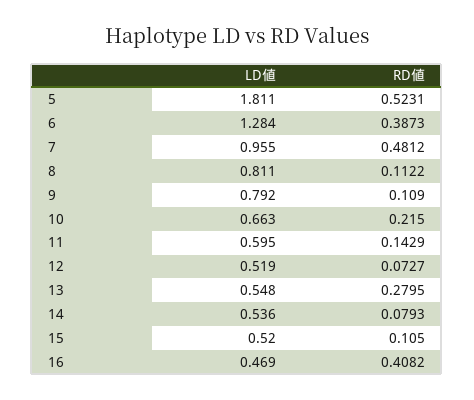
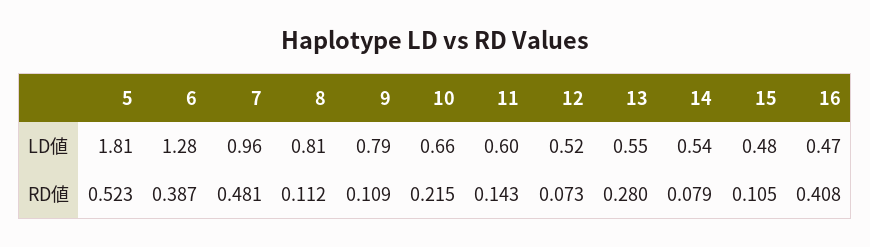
  {
    "LD値": {
      "5": 1.811,
      "6": 1.284,
      "7": 0.955,
      "8": 0.811,
      "9": 0.792,
      "10": 0.663,
      "11": 0.595,
      "12": 0.519,
      "13": 0.548,
      "14": 0.536,
-     "15": 0.52,
+     "15": 0.48,
      "16": 0.469
    },
    "RD値": {
      "5": 0.5231,
      "6": 0.3873,
      "7": 0.4812,
      "8": 0.1122,
      "9": 0.109,
      "10": 0.215,
      "11": 0.1429,
      "12": 0.0727,
      "13": 0.2795,
      "14": 0.0793,
      "15": 0.105,
      "16": 0.4082
    }
  }

